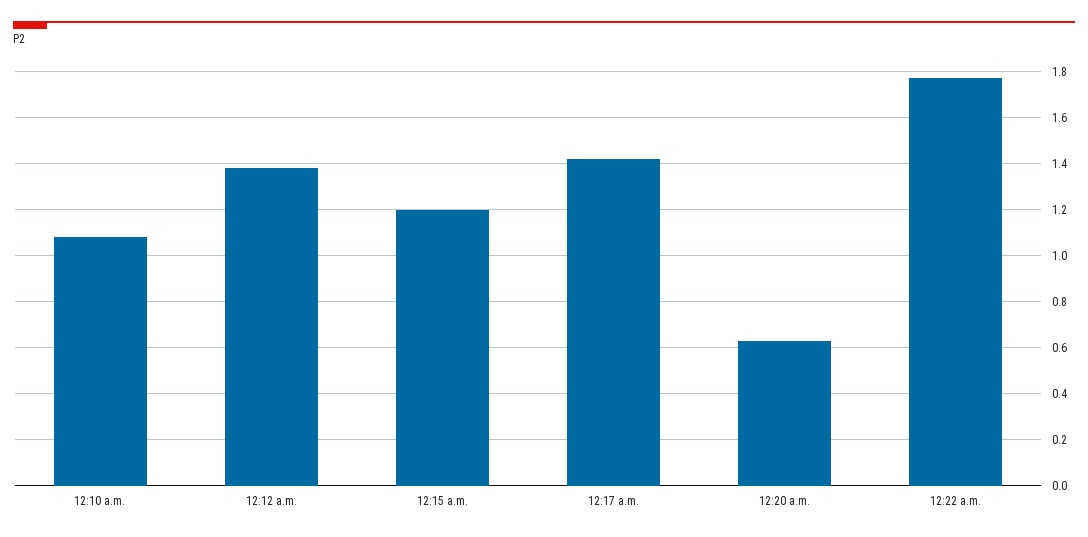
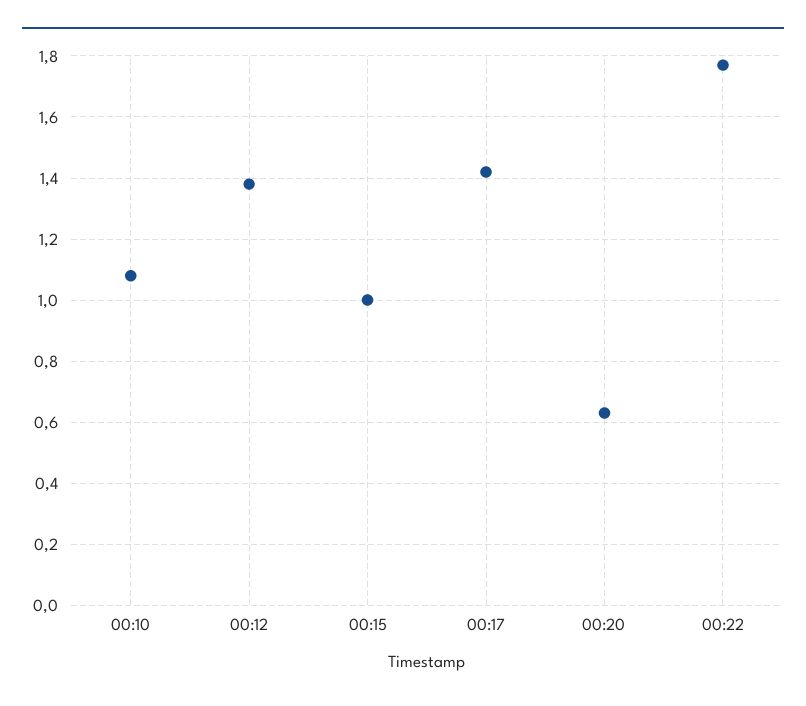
  {
    "12:10 a.m.": 1.1,
    "12:12 a.m.": 1.4,
-   "12:15 a.m.": 1.2,
+   "12:15 a.m.": 1,
    "12:17 a.m.": 1.4,
    "12:20 a.m.": 0.65,
    "12:22 a.m.": 1.75
  }

